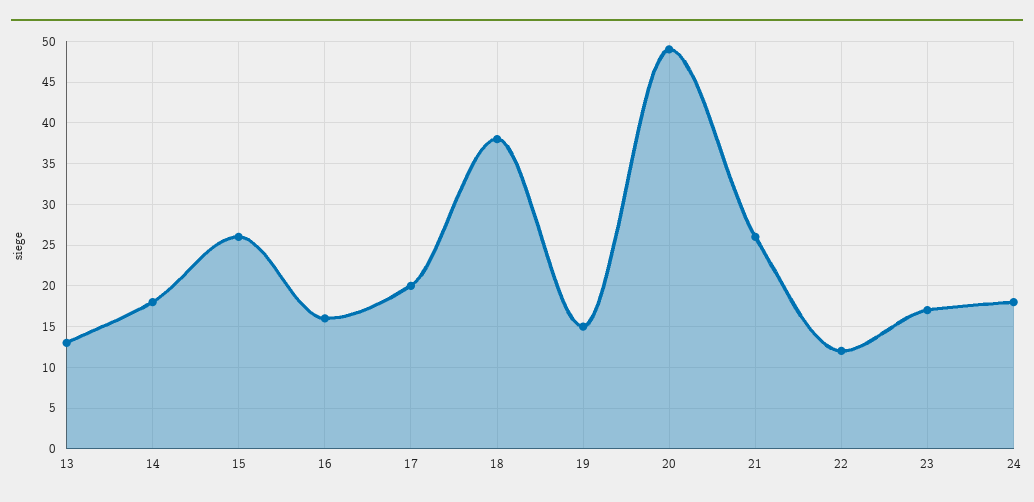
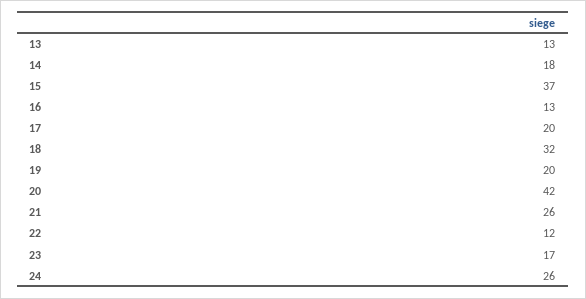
  {
    "13": 13,
    "14": 18,
-   "15": 26,
+   "15": 37,
-   "16": 16,
+   "16": 13,
    "17": 20,
-   "18": 38,
+   "18": 32,
-   "19": 15,
+   "19": 20,
-   "20": 49,
+   "20": 42,
    "21": 26,
    "22": 12,
    "23": 17,
-   "24": 18
+   "24": 26
  }

